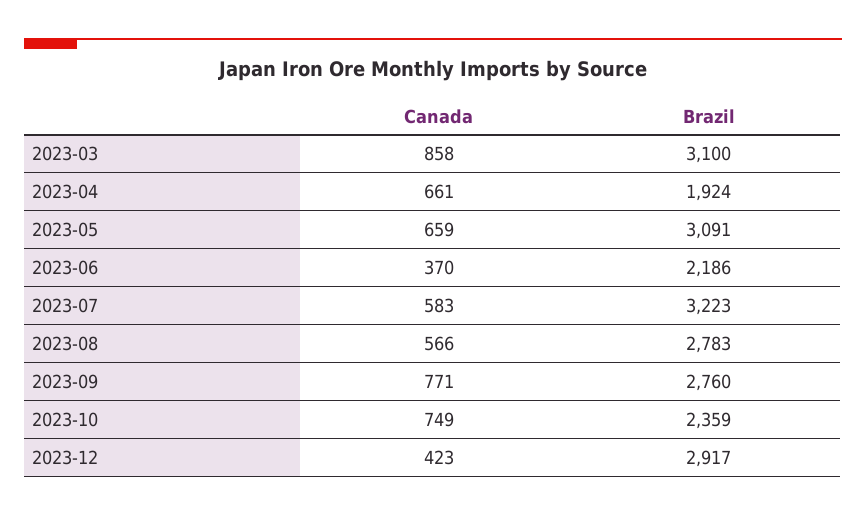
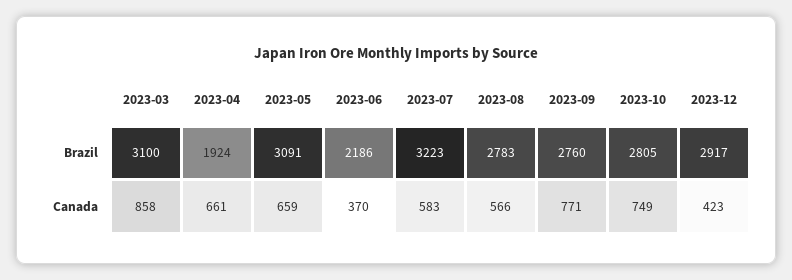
  {
    "Canada": {
      "2023-03": 858,
      "2023-04": 661,
      "2023-05": 659,
      "2023-06": 370,
      "2023-07": 583,
      "2023-08": 566,
      "2023-09": 771,
      "2023-10": 749,
      "2023-12": 423
    },
    "Brazil": {
      "2023-03": 3100,
      "2023-04": 1924,
      "2023-05": 3091,
      "2023-06": 2186,
      "2023-07": 3223,
      "2023-08": 2783,
      "2023-09": 2760,
-     "2023-10": 2359,
+     "2023-10": 2805,
      "2023-12": 2917
    }
  }

